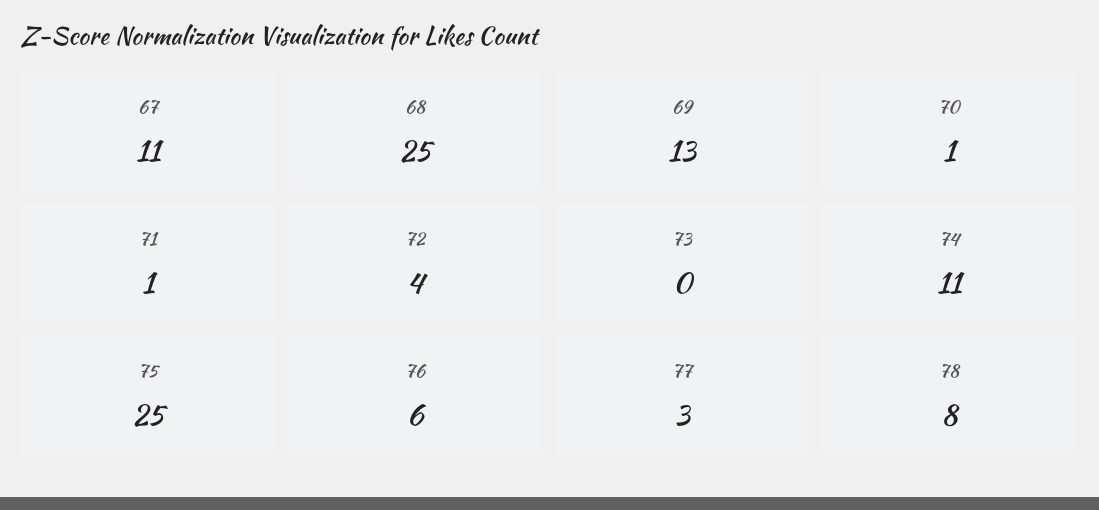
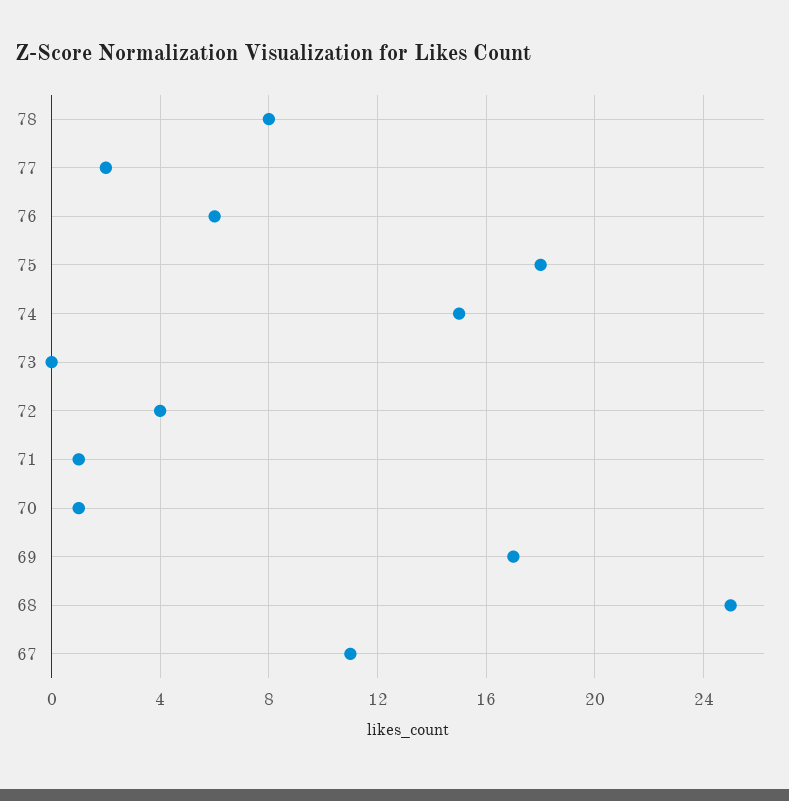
  {
    "67": 11,
    "68": 25,
-   "69": 13,
+   "69": 17,
    "70": 1,
    "71": 1,
    "72": 4,
    "73": 0,
-   "74": 11,
+   "74": 15,
-   "75": 25,
+   "75": 18,
    "76": 6,
-   "77": 3,
+   "77": 2,
    "78": 8
  }

